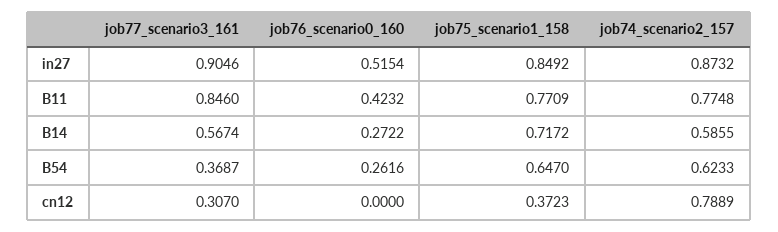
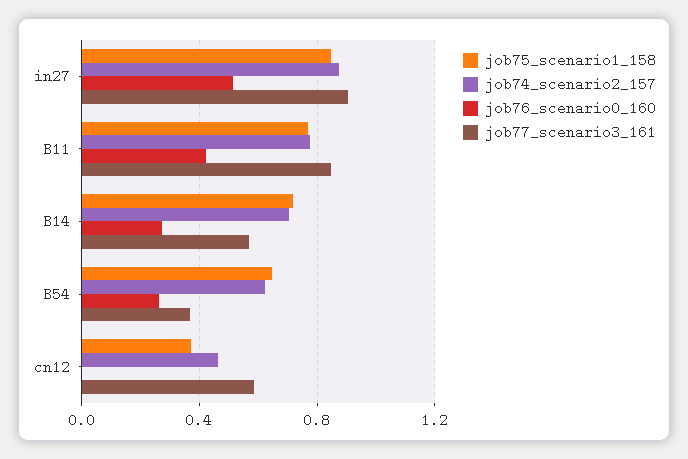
  {
    "job77_scenario3_161": {
      "in27": 0.9046,
      "B11": 0.846,
      "B14": 0.5674,
      "B54": 0.3687,
-     "cn12": 0.307
+     "cn12": 0.6
    },
    "job76_scenario0_160": {
      "in27": 0.5154,
      "B11": 0.4232,
      "B14": 0.2722,
      "B54": 0.2616,
      "cn12": 0
    },
    "job75_scenario1_158": {
      "in27": 0.8492,
      "B11": 0.7709,
      "B14": 0.7172,
      "B54": 0.647,
      "cn12": 0.3723
    },
    "job74_scenario2_157": {
      "in27": 0.8732,
      "B11": 0.7748,
-     "B14": 0.5855,
+     "B14": 0.7,
      "B54": 0.6233,
-     "cn12": 0.7889
+     "cn12": 0.45
    }
  }

